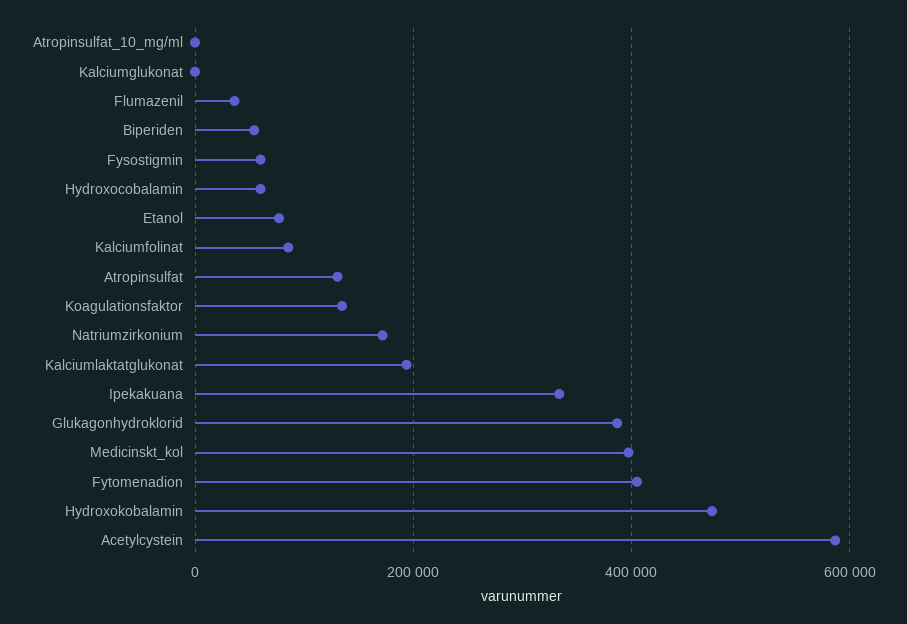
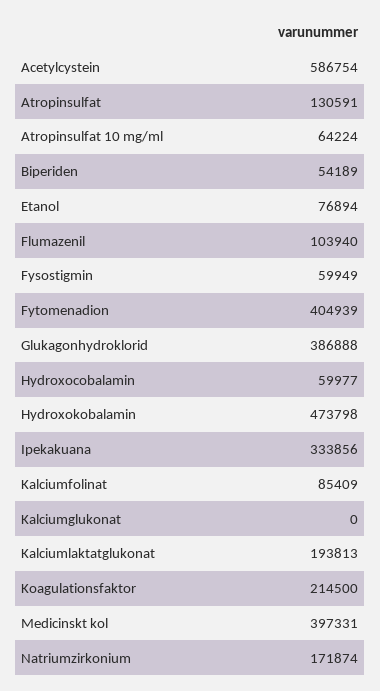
  {
-   "Atropinsulfat_10_mg/ml": 0,
+   "Atropinsulfat_10_mg/ml": 64224,
    "Kalciumglukonat": 0,
-   "Flumazenil": 40000,
+   "Flumazenil": 103940,
    "Biperiden": 54189,
    "Fysostigmin": 59949,
    "Hydroxocobalamin": 59977,
    "Etanol": 76894,
    "Kalciumfolinat": 85409,
    "Atropinsulfat": 130591,
-   "Koagulationsfaktor": 140000,
+   "Koagulationsfaktor": 214500,
    "Natriumzirkonium": 171874,
    "Kalciumlaktatglukonat": 193813,
    "Ipekakuana": 333856,
    "Glukagonhydroklorid": 386888,
    "Medicinskt_kol": 397331,
    "Fytomenadion": 404939,
    "Hydroxokobalamin": 473798,
    "Acetylcystein": 586754
  }

